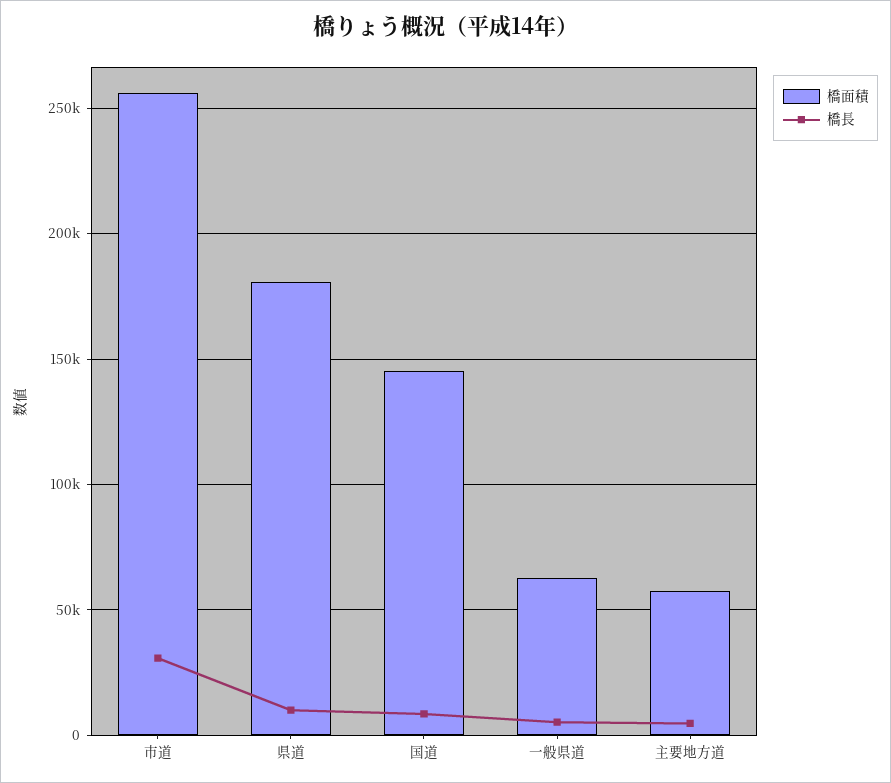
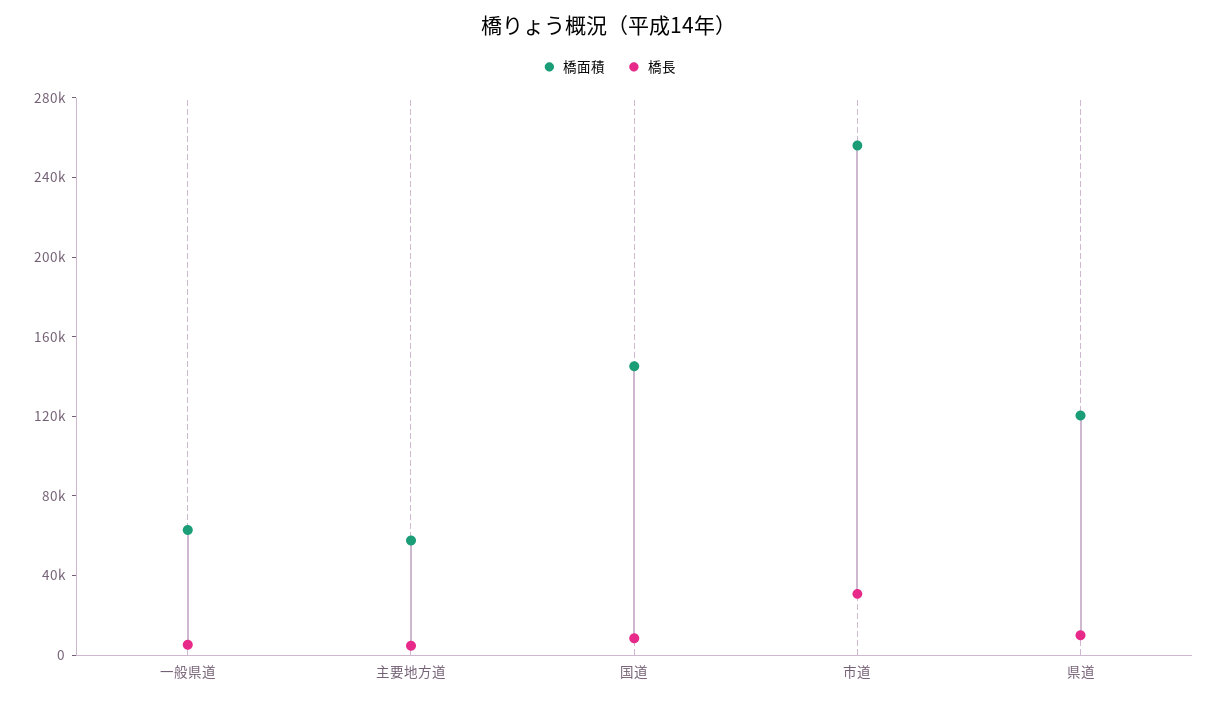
  {
    "橋面積": {
      "市道": 255000,
-     "県道": 180000,
+     "県道": 120000,
      "国道": 145000,
      "一般県道": 65000,
      "主要地方道": 60000
    },
    "橋長": {
      "市道": 30000,
      "県道": 10000,
      "国道": 10000,
      "一般県道": 5000,
      "主要地方道": 5000
    }
  }

